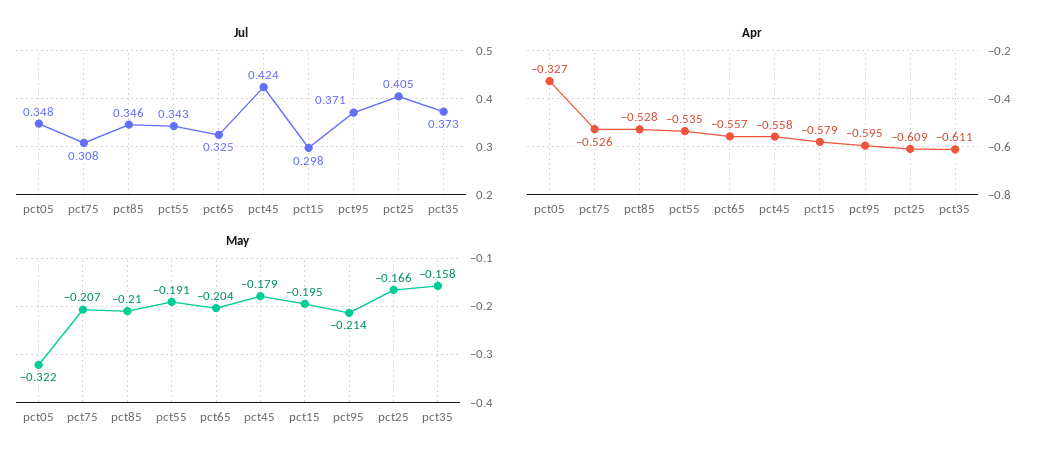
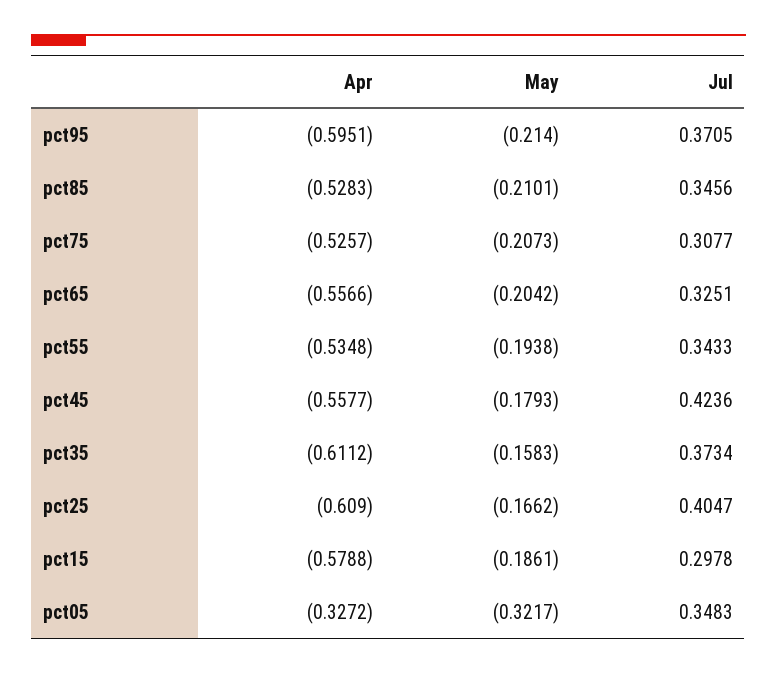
  {
    "Jul": {
      "pct05": 0.3483,
      "pct75": 0.3077,
      "pct85": 0.3456,
      "pct55": 0.3433,
      "pct65": 0.3251,
      "pct45": 0.4236,
      "pct15": 0.2978,
      "pct95": 0.3705,
      "pct25": 0.4047,
      "pct35": 0.3734
    },
    "Apr": {
      "pct05": -0.3272,
      "pct75": -0.5257,
      "pct85": -0.5283,
      "pct55": -0.5348,
      "pct65": -0.5566,
      "pct45": -0.5577,
      "pct15": -0.5788,
      "pct95": -0.5951,
      "pct25": -0.609,
      "pct35": -0.6112
    },
    "May": {
      "pct05": -0.3217,
      "pct75": -0.2073,
      "pct85": -0.2101,
-     "pct55": -0.191,
+     "pct55": -0.1938,
      "pct65": -0.2042,
      "pct45": -0.1793,
-     "pct15": -0.195,
+     "pct15": -0.1861,
      "pct95": -0.214,
      "pct25": -0.1662,
      "pct35": -0.1583
    }
  }

